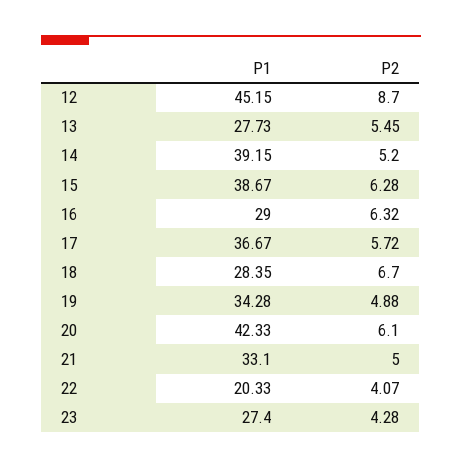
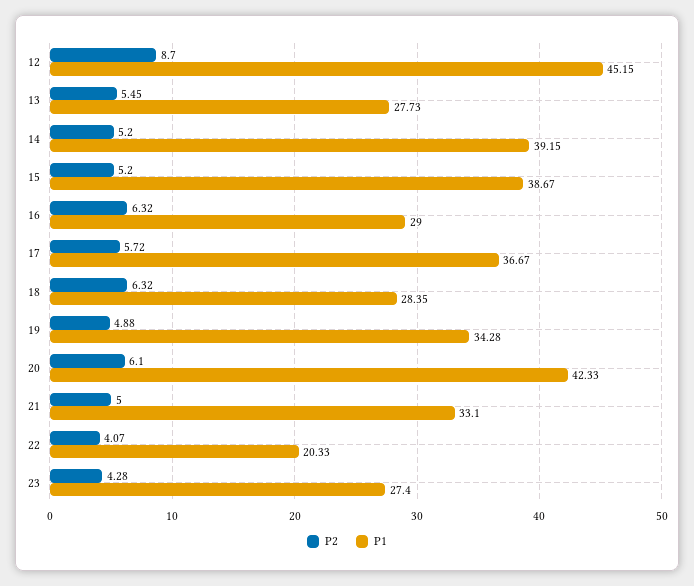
  {
    "P1": {
      "12": 45.15,
      "13": 27.73,
      "14": 39.15,
      "15": 38.67,
      "16": 29,
      "17": 36.67,
      "18": 28.35,
      "19": 34.28,
      "20": 42.33,
      "21": 33.1,
      "22": 20.33,
      "23": 27.4
    },
    "P2": {
      "12": 8.7,
      "13": 5.45,
      "14": 5.2,
-     "15": 6.28,
+     "15": 5.2,
      "16": 6.32,
      "17": 5.72,
-     "18": 6.7,
+     "18": 6.32,
      "19": 4.88,
      "20": 6.1,
      "21": 5,
      "22": 4.07,
      "23": 4.28
    }
  }

